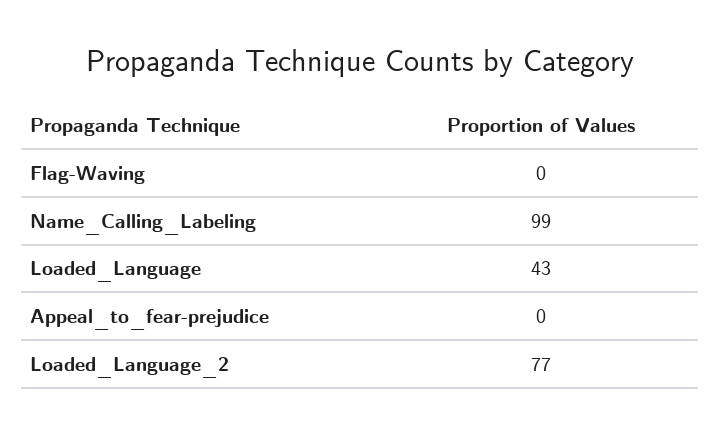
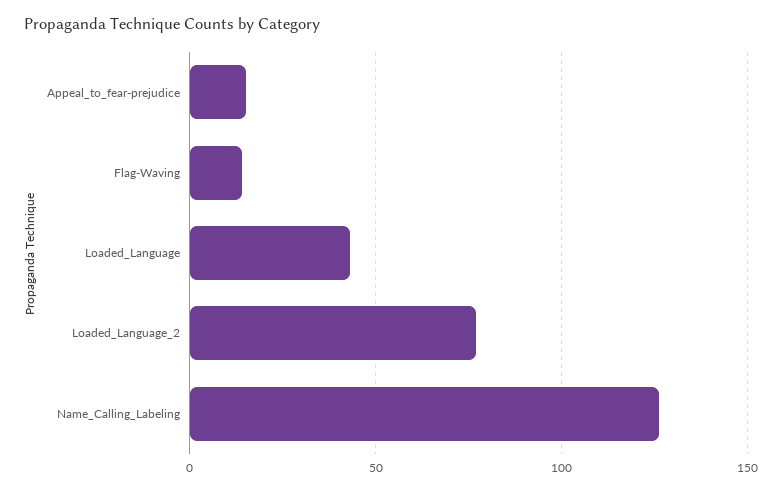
  {
-   "Flag-Waving": 0,
+   "Flag-Waving": 15,
-   "Name_Calling_Labeling": 99,
+   "Name_Calling_Labeling": 125,
    "Loaded_Language": 43,
-   "Appeal_to_fear-prejudice": 0,
+   "Appeal_to_fear-prejudice": 15,
    "Loaded_Language_2": 77
  }

